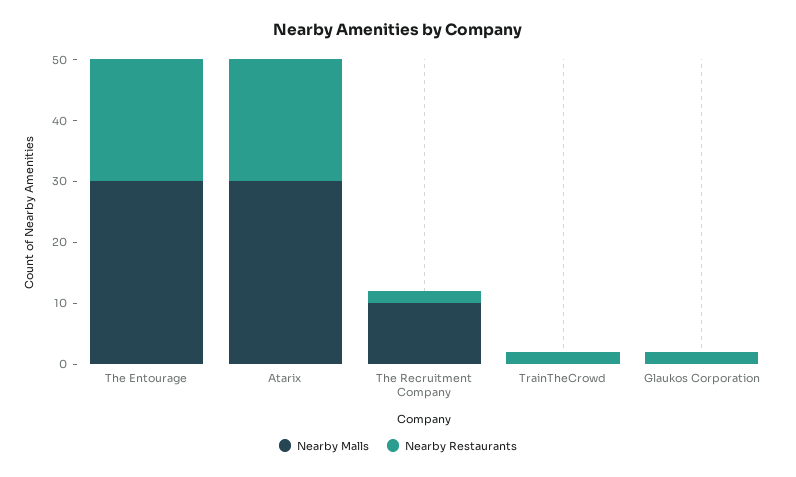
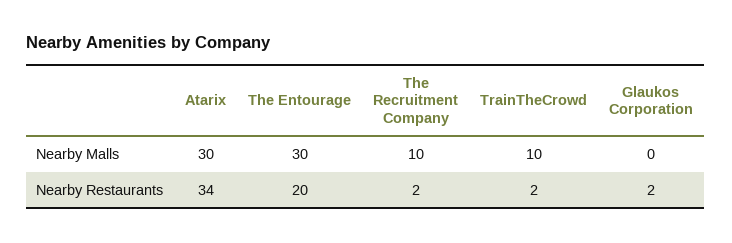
  {
    "Nearby Malls": {
      "The Entourage": 30,
      "Atarix": 30,
      "The Recruitment Company": 10,
-     "TrainTheCrowd": 0,
+     "TrainTheCrowd": 10,
      "Glaukos Corporation": 0
    },
    "Nearby Restaurants": {
      "The Entourage": 20,
-     "Atarix": 20,
+     "Atarix": 34,
      "The Recruitment Company": 2,
      "TrainTheCrowd": 2,
      "Glaukos Corporation": 2
    }
  }

